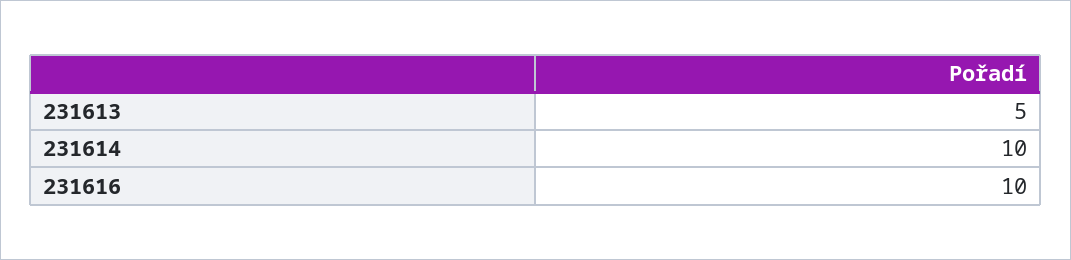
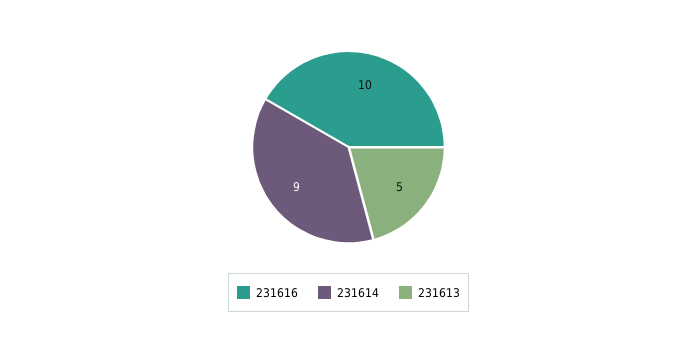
  {
    "231613": 5,
-   "231614": 10,
+   "231614": 9,
    "231616": 10
  }

